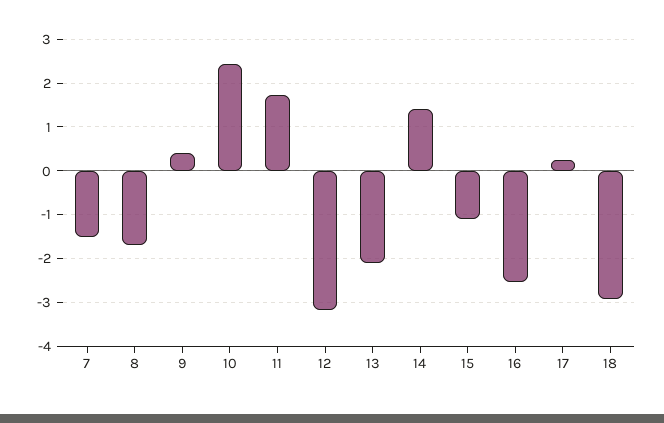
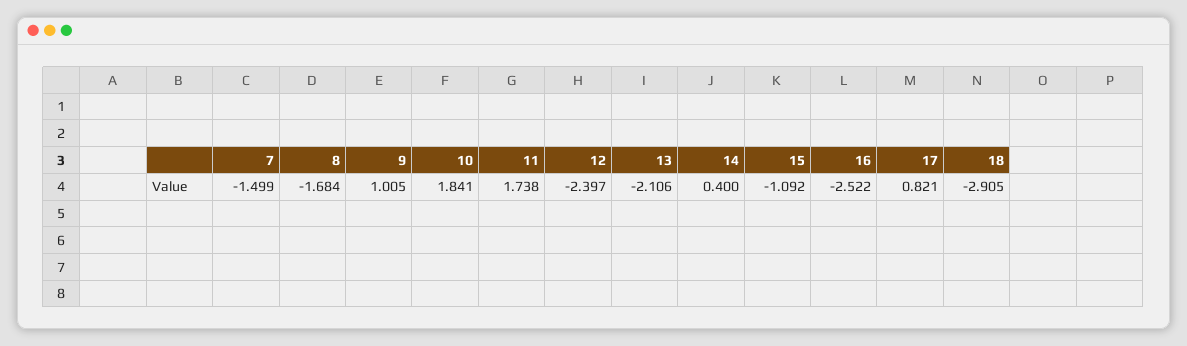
  {
    "7": -1.499,
    "8": -1.684,
-   "9": 0.4,
+   "9": 1.005,
-   "10": 2.4,
+   "10": 1.841,
    "11": 1.738,
-   "12": -3.2,
+   "12": -2.397,
    "13": -2.106,
-   "14": 1.4,
+   "14": 0.4,
    "15": -1.092,
    "16": -2.522,
-   "17": 0.2,
+   "17": 0.821,
    "18": -2.905
  }

